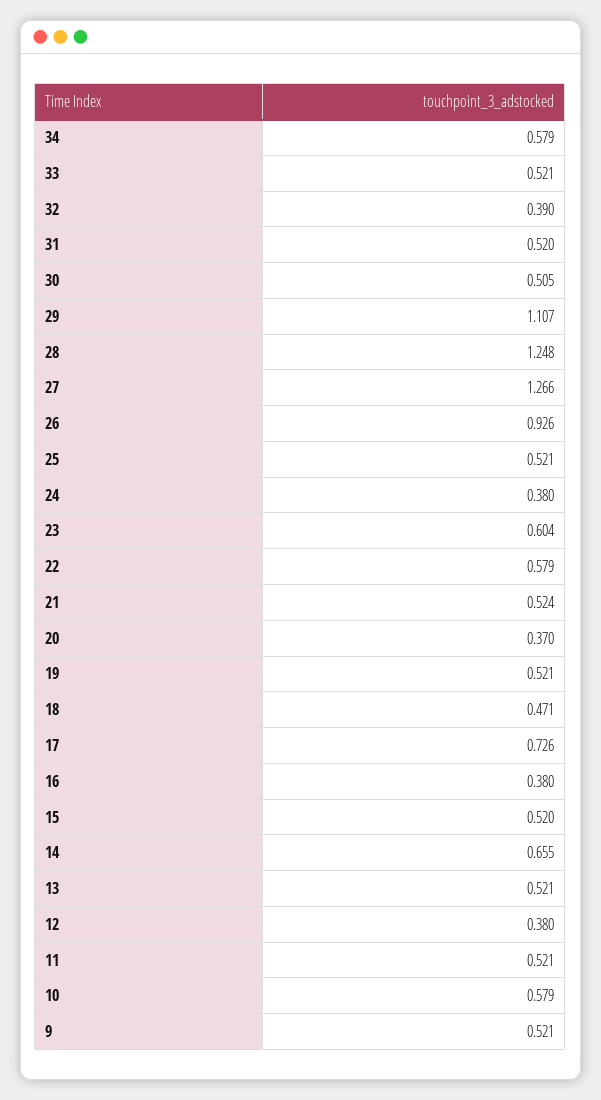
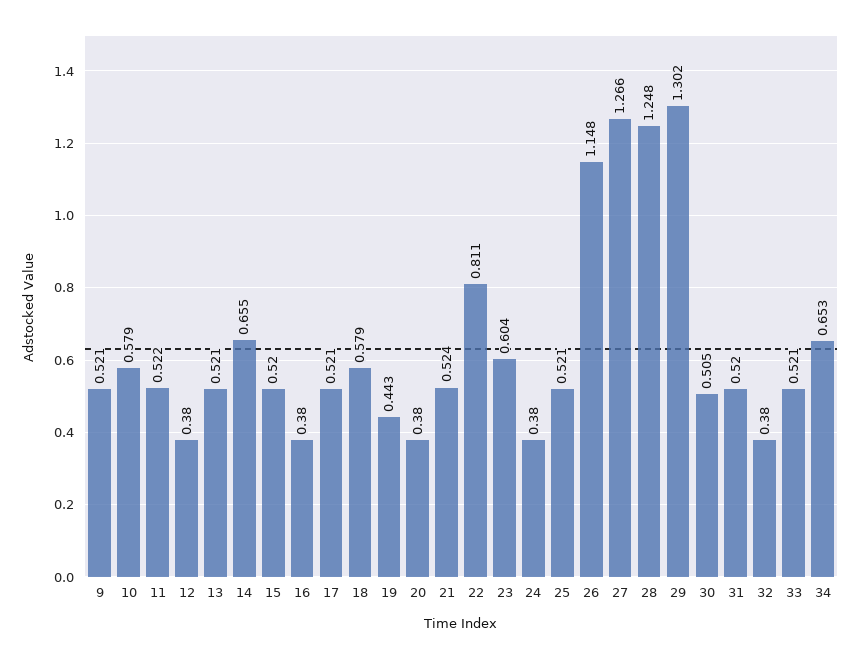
  {
-   "34": 0.579,
+   "34": 0.653,
    "33": 0.521,
-   "32": 0.39,
+   "32": 0.38,
    "31": 0.52,
    "30": 0.505,
-   "29": 1.107,
+   "29": 1.302,
    "28": 1.248,
    "27": 1.266,
-   "26": 0.926,
+   "26": 1.148,
    "25": 0.521,
    "24": 0.38,
    "23": 0.604,
-   "22": 0.579,
+   "22": 0.811,
    "21": 0.524,
-   "20": 0.37,
+   "20": 0.38,
-   "19": 0.521,
+   "19": 0.443,
-   "18": 0.471,
+   "18": 0.579,
-   "17": 0.726,
+   "17": 0.521,
    "16": 0.38,
    "15": 0.52,
    "14": 0.655,
    "13": 0.521,
    "12": 0.38,
-   "11": 0.521,
+   "11": 0.522,
    "10": 0.579,
    "9": 0.521
  }

